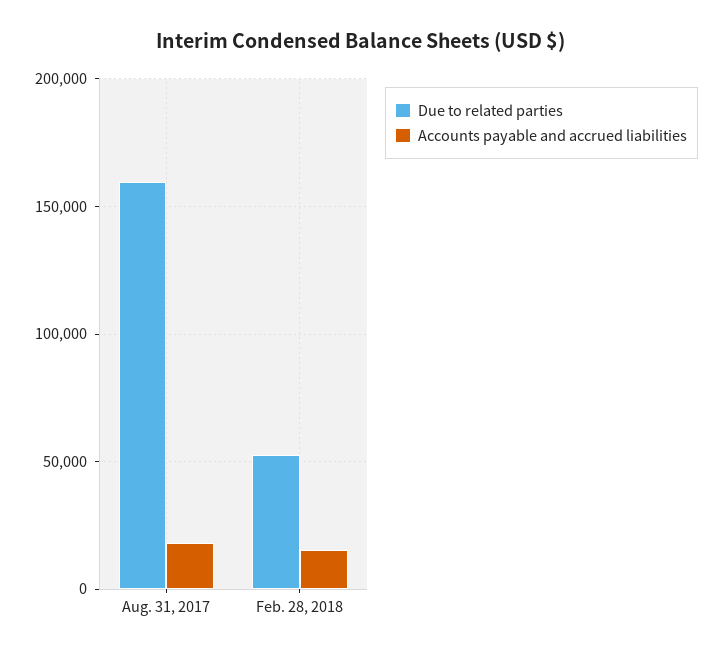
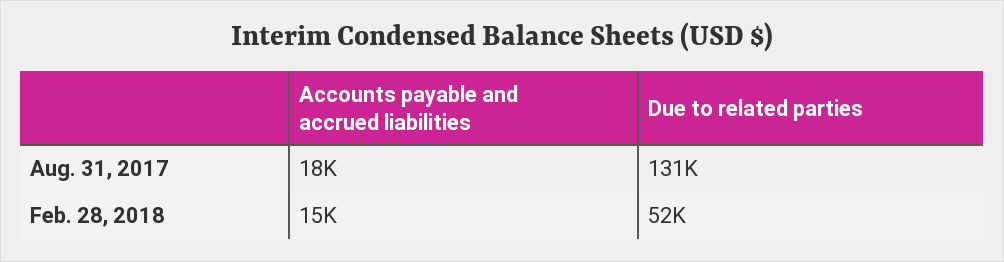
  {
    "Due to related parties": {
-     "Aug. 31, 2017": 160000,
+     "Aug. 31, 2017": 131000,
      "Feb. 28, 2018": 52000
    },
    "Accounts payable and accrued liabilities": {
      "Aug. 31, 2017": 18000,
      "Feb. 28, 2018": 15000
    }
  }

